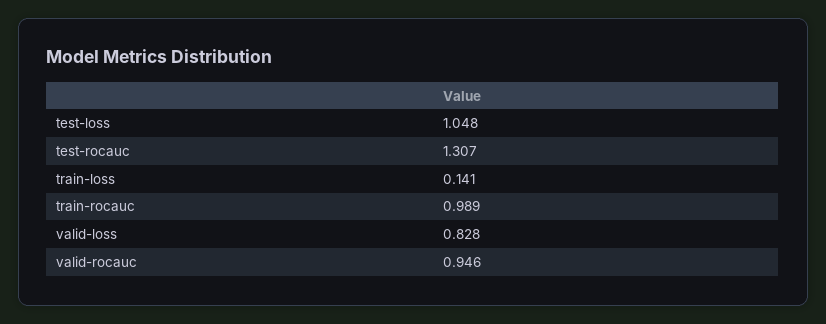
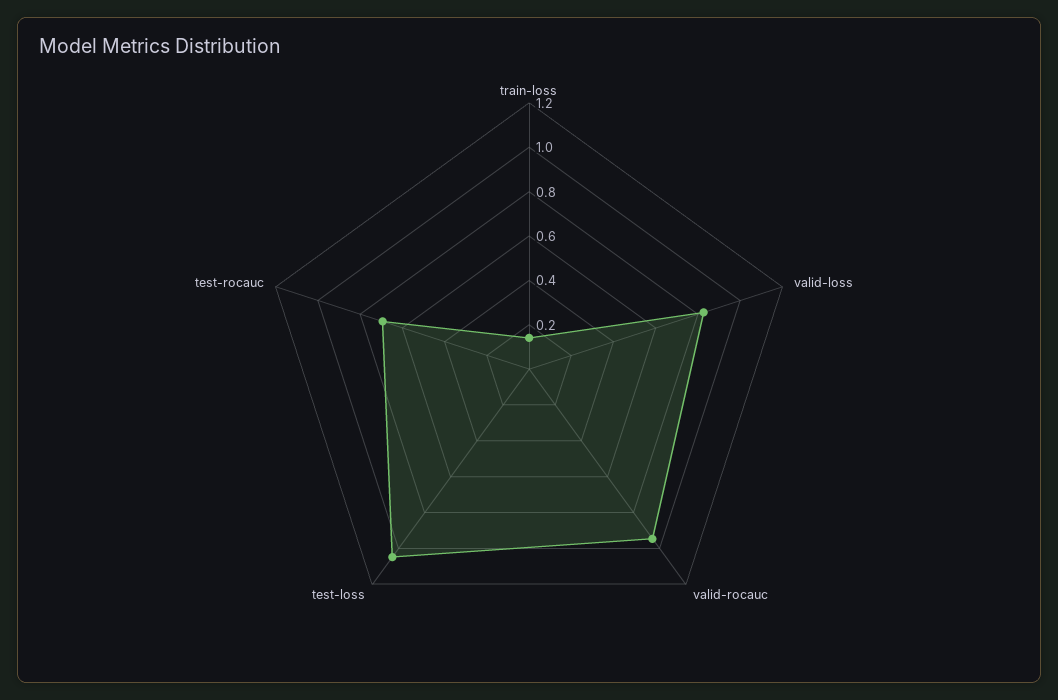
  {
    "test-loss": 1.048,
-   "test-rocauc": 1.307,
+   "test-rocauc": 0.7,
    "train-loss": 0.141,
-   "train-rocauc": 0.989,
    "valid-loss": 0.828,
    "valid-rocauc": 0.946
  }

